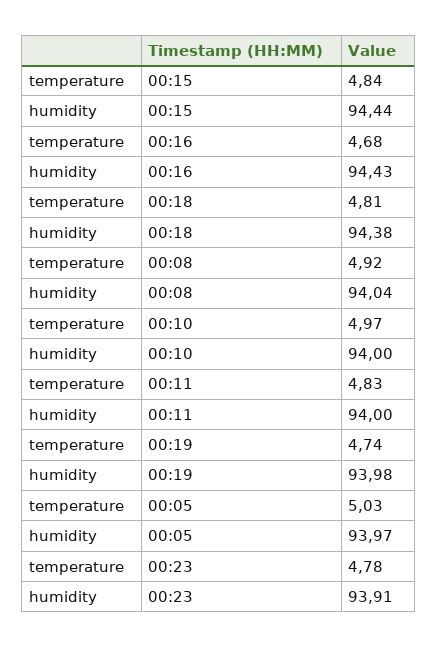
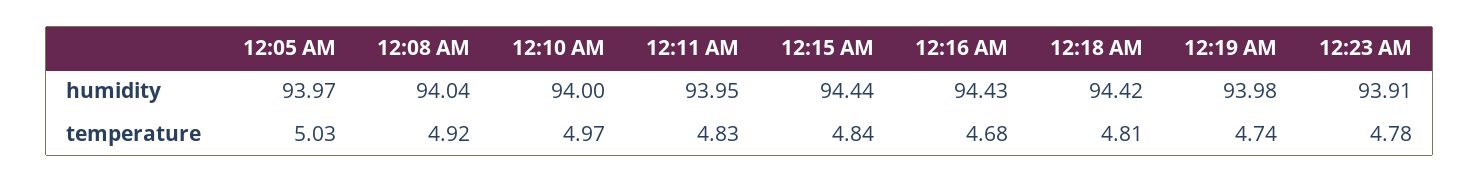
  {
    "temperature": {
      "00:15": 4.84,
      "00:16": 4.68,
      "00:18": 4.81,
      "00:08": 4.92,
      "00:10": 4.97,
      "00:11": 4.83,
      "00:19": 4.74,
      "00:05": 5.03,
      "00:23": 4.78
    },
    "humidity": {
      "00:15": 94.44,
      "00:16": 94.43,
-     "00:18": 94.38,
+     "00:18": 94.42,
      "00:08": 94.04,
      "00:10": 94,
-     "00:11": 94,
+     "00:11": 93.95,
      "00:19": 93.98,
      "00:05": 93.97,
      "00:23": 93.91
    }
  }

